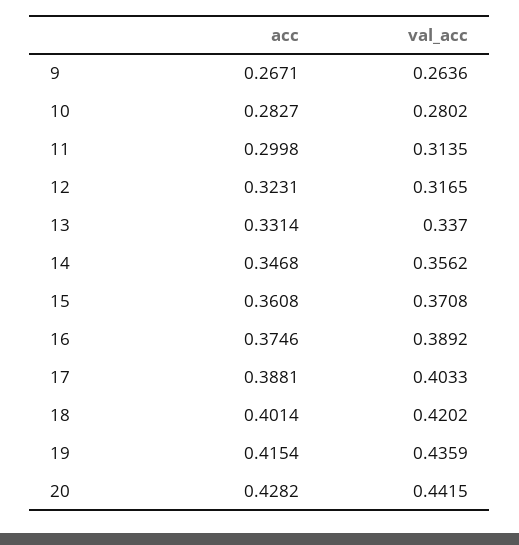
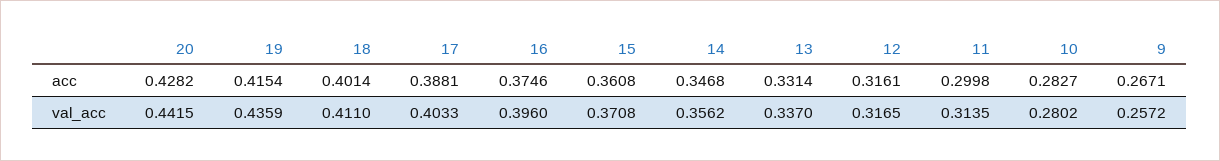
  {
    "acc": {
      "9": 0.2671,
      "10": 0.2827,
      "11": 0.2998,
-     "12": 0.3231,
+     "12": 0.3161,
      "13": 0.3314,
      "14": 0.3468,
      "15": 0.3608,
      "16": 0.3746,
      "17": 0.3881,
      "18": 0.4014,
      "19": 0.4154,
      "20": 0.4282
    },
    "val_acc": {
-     "9": 0.2636,
+     "9": 0.2572,
      "10": 0.2802,
      "11": 0.3135,
      "12": 0.3165,
      "13": 0.337,
      "14": 0.3562,
      "15": 0.3708,
-     "16": 0.3892,
+     "16": 0.396,
      "17": 0.4033,
-     "18": 0.4202,
+     "18": 0.411,
      "19": 0.4359,
      "20": 0.4415
    }
  }

